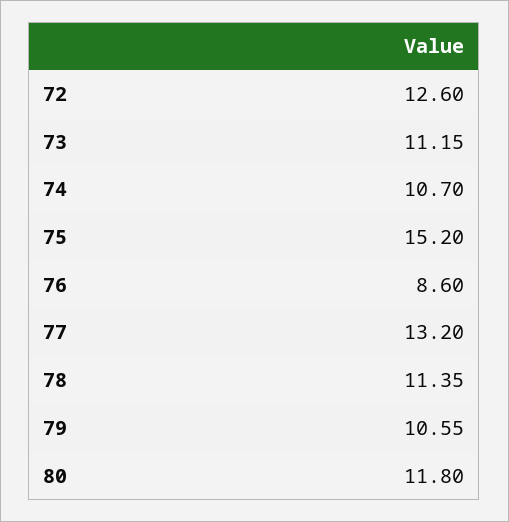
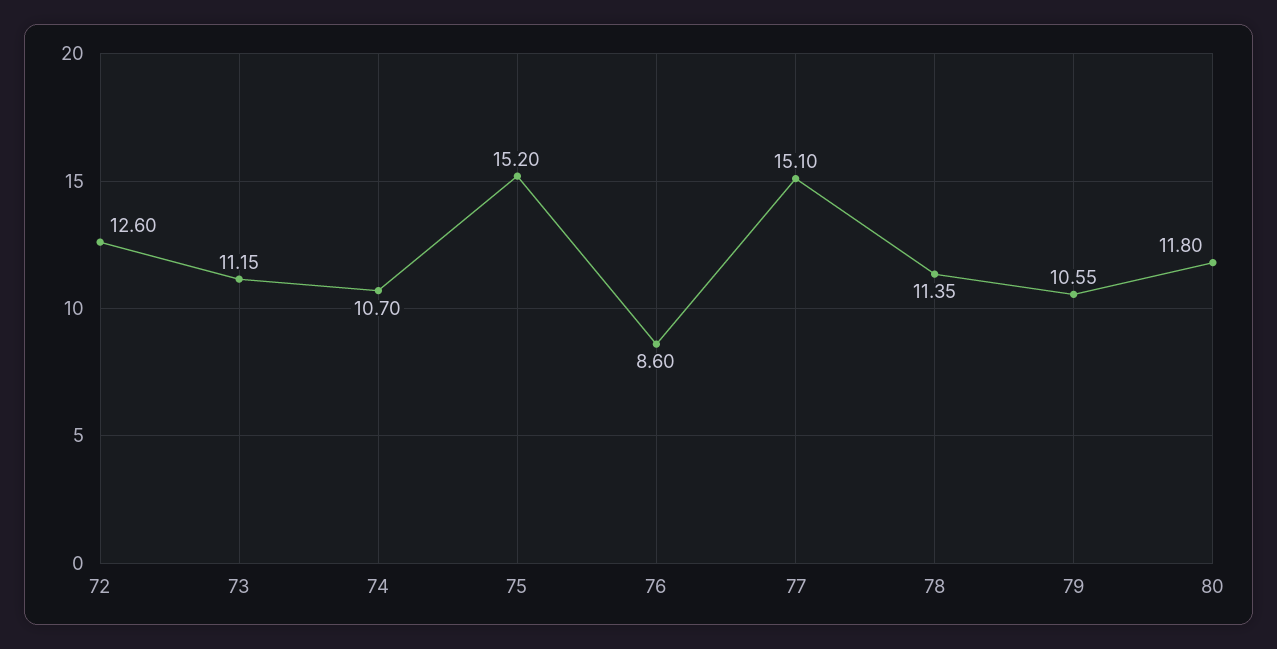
  {
    "72": 12.6,
    "73": 11.15,
    "74": 10.7,
    "75": 15.2,
    "76": 8.6,
-   "77": 13.2,
+   "77": 15.1,
    "78": 11.35,
    "79": 10.55,
    "80": 11.8
  }

